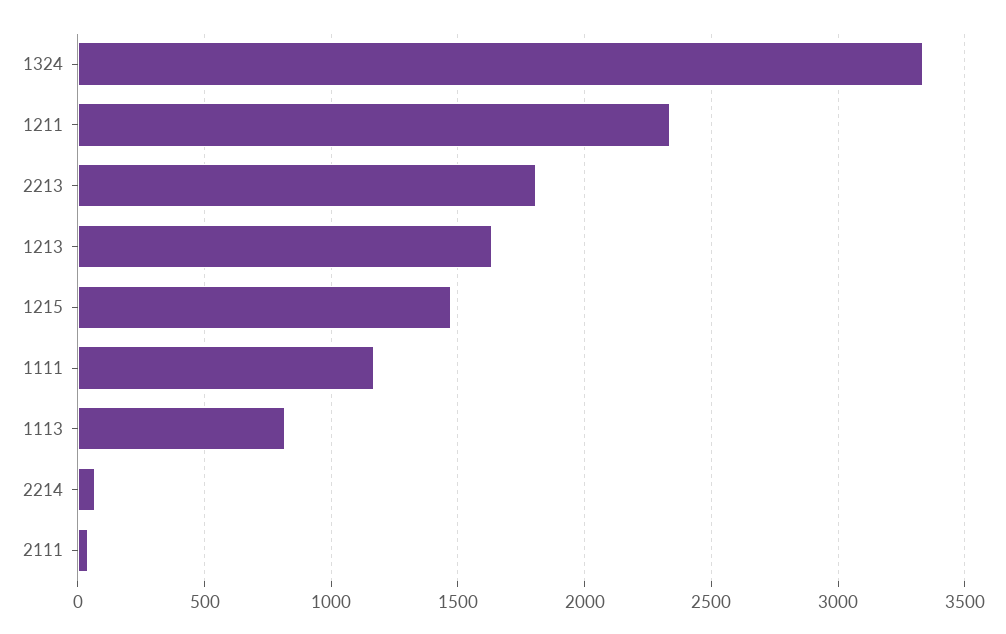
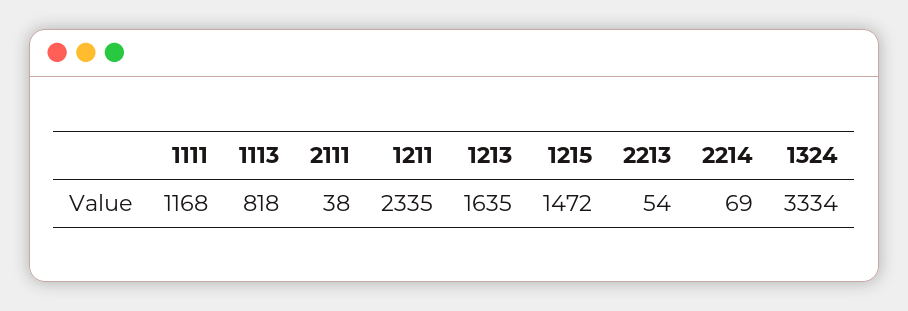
  {
    "1324": 3334,
    "1211": 2335,
-   "2213": 1800,
+   "2213": 54,
    "1213": 1635,
    "1215": 1472,
    "1111": 1168,
    "1113": 818,
    "2214": 69,
    "2111": 38
  }

